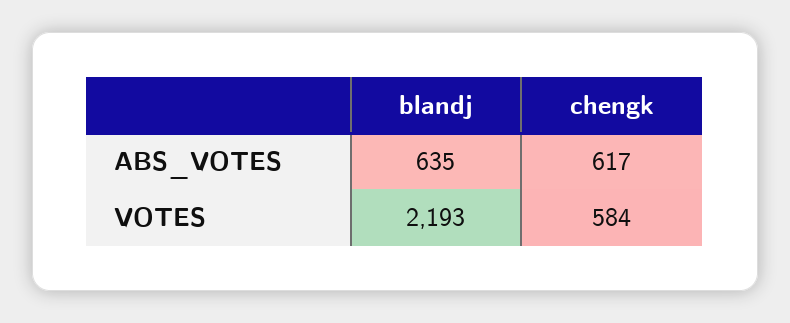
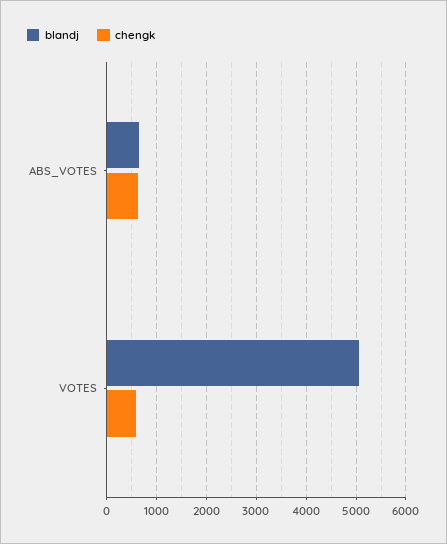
  {
    "blandj": {
      "ABS_VOTES": 635,
-     "VOTES": 2193
+     "VOTES": 5000
    },
    "chengk": {
      "ABS_VOTES": 617,
      "VOTES": 584
    }
  }

